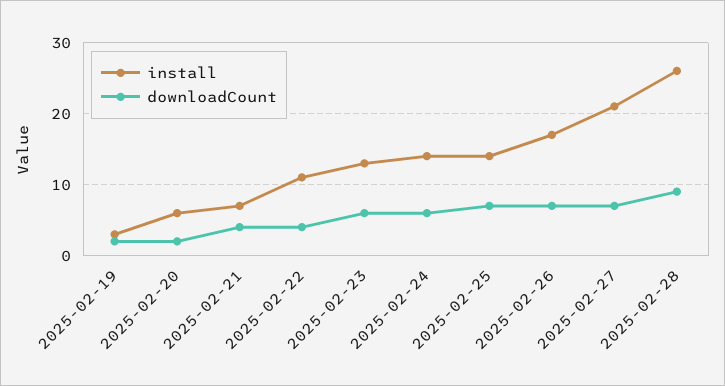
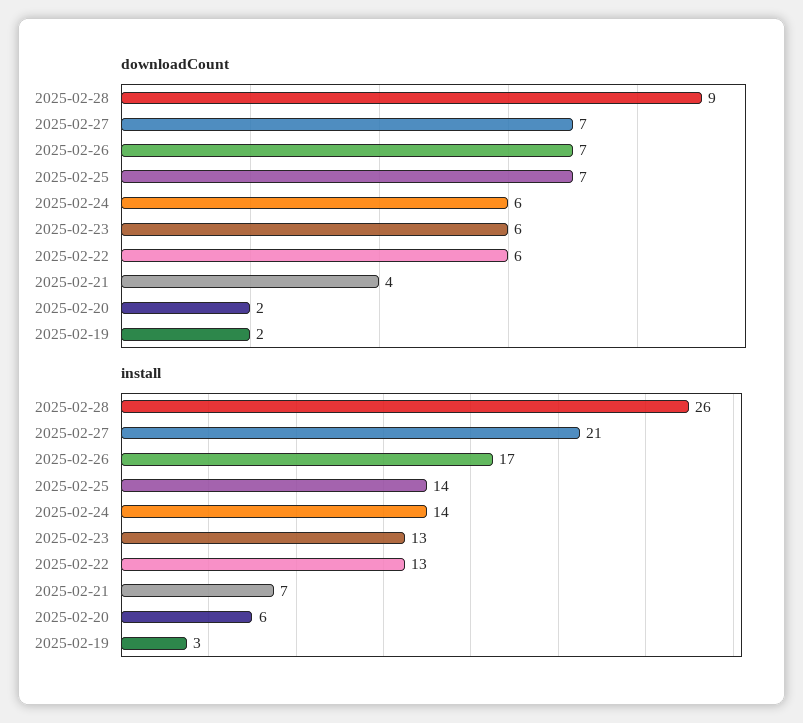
  {
    "install": {
      "2025-02-19": 3,
      "2025-02-20": 6,
      "2025-02-21": 7,
-     "2025-02-22": 11,
+     "2025-02-22": 13,
      "2025-02-23": 13,
      "2025-02-24": 14,
      "2025-02-25": 14,
      "2025-02-26": 17,
      "2025-02-27": 21,
      "2025-02-28": 26
    },
    "downloadCount": {
      "2025-02-19": 2,
      "2025-02-20": 2,
      "2025-02-21": 4,
-     "2025-02-22": 4,
+     "2025-02-22": 6,
      "2025-02-23": 6,
      "2025-02-24": 6,
      "2025-02-25": 7,
      "2025-02-26": 7,
      "2025-02-27": 7,
      "2025-02-28": 9
    }
  }

